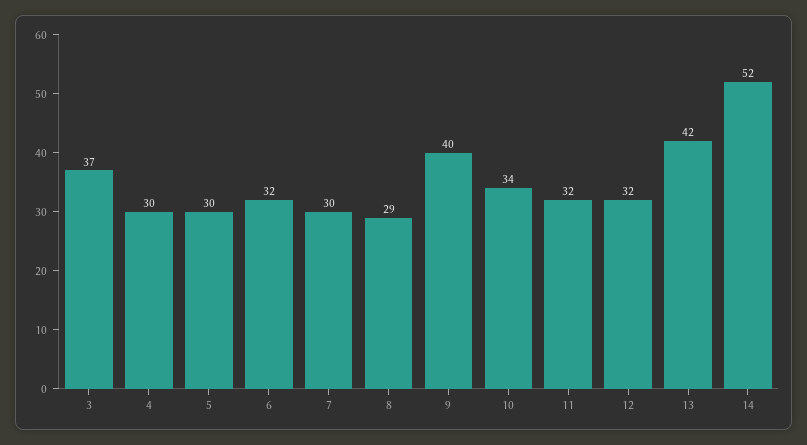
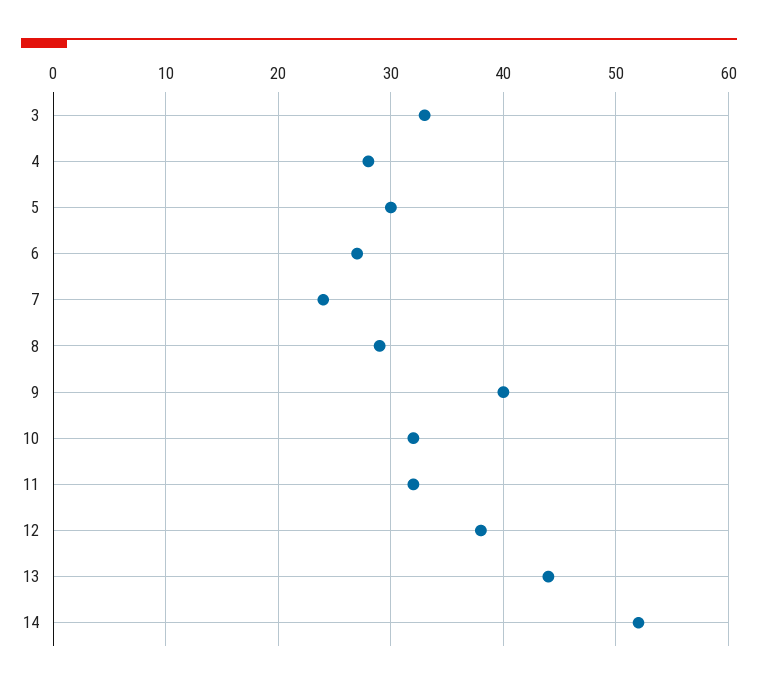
  {
-   "3": 37,
+   "3": 33,
-   "4": 30,
+   "4": 28,
    "5": 30,
-   "6": 32,
+   "6": 27,
-   "7": 30,
+   "7": 24,
    "8": 29,
    "9": 40,
-   "10": 34,
+   "10": 32,
    "11": 32,
-   "12": 32,
+   "12": 38,
-   "13": 42,
+   "13": 44,
    "14": 52
  }

